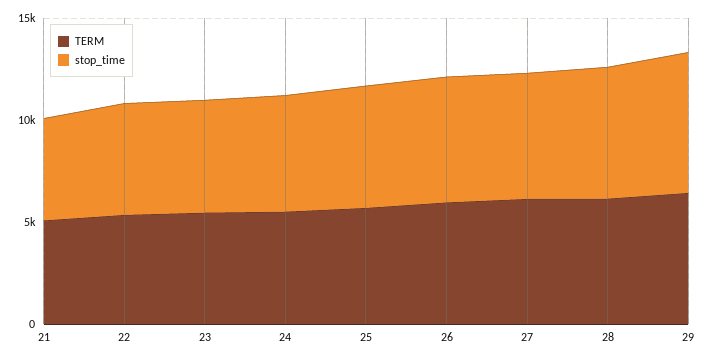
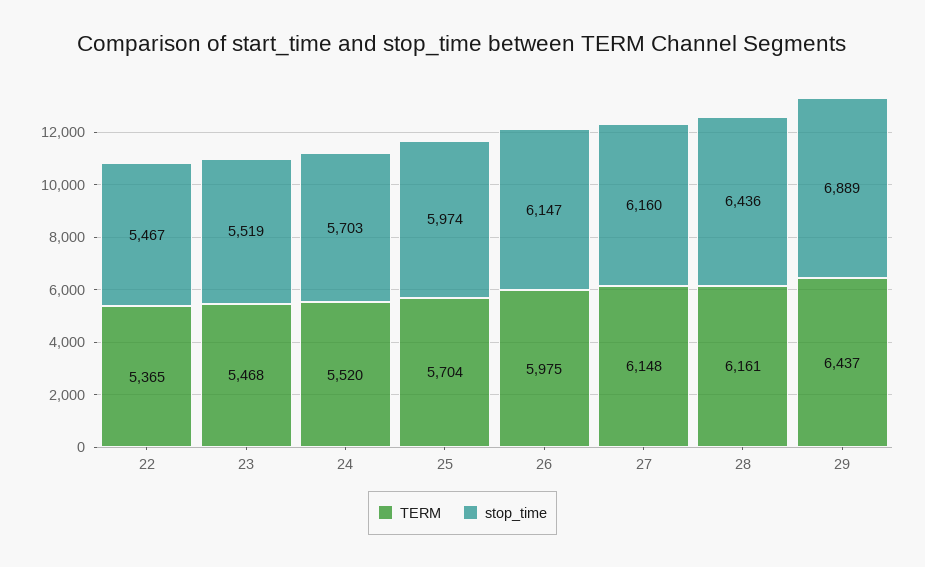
  {
    "TERM": {
-     "21": 5000,
      "22": 5365,
      "23": 5468,
      "24": 5520,
      "25": 5704,
      "26": 5975,
      "27": 6148,
      "28": 6161,
      "29": 6437
    },
    "stop_time": {
-     "21": 5000,
      "22": 5467,
      "23": 5519,
      "24": 5703,
      "25": 5974,
      "26": 6147,
      "27": 6160,
      "28": 6436,
      "29": 6889
    }
  }

